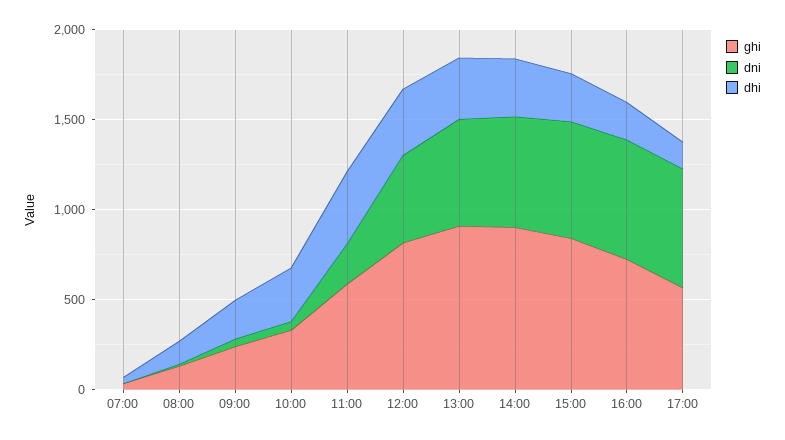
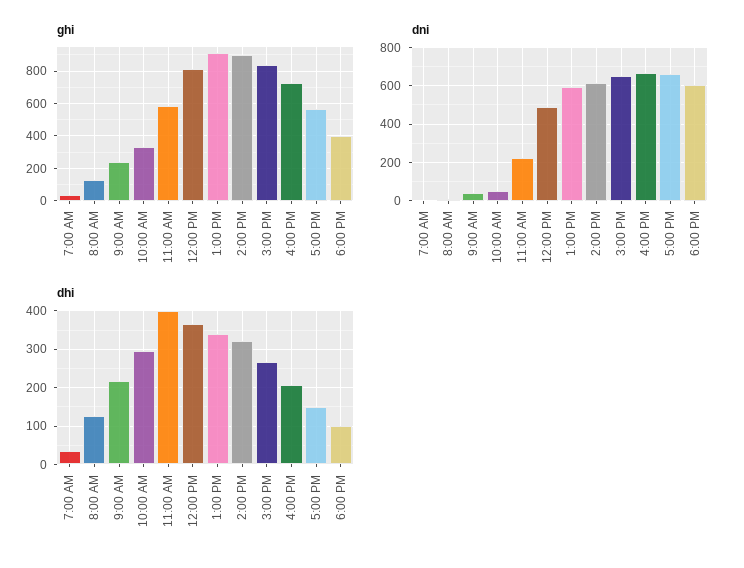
  {
    "ghi": {
      "07:00": 50,
      "08:00": 150,
      "09:00": 250,
      "10:00": 350,
      "11:00": 600,
      "12:00": 800,
      "13:00": 900,
      "14:00": 900,
      "15:00": 850,
      "16:00": 700,
-     "17:00": 550
+     "17:00": 550,
+     "6:00 PM": 400
    },
    "dni": {
      "07:00": 0,
      "08:00": 0,
      "09:00": 50,
      "10:00": 50,
      "11:00": 200,
      "12:00": 500,
      "13:00": 600,
      "14:00": 600,
      "15:00": 650,
      "16:00": 650,
-     "17:00": 650
+     "17:00": 650,
+     "6:00 PM": 600
    },
    "dhi": {
      "07:00": 40,
      "08:00": 120,
      "09:00": 220,
      "10:00": 300,
      "11:00": 400,
      "12:00": 360,
      "13:00": 340,
      "14:00": 320,
      "15:00": 260,
      "16:00": 200,
-     "17:00": 140
+     "17:00": 140,
+     "6:00 PM": 100
    }
  }

